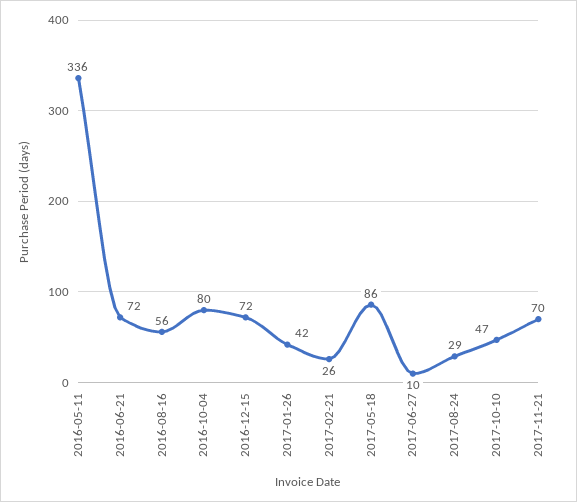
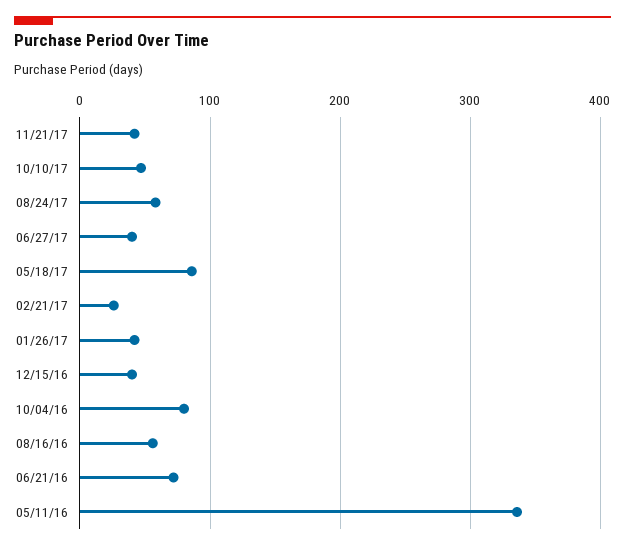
  {
    "2016-05-11": 336,
    "2016-06-21": 72,
    "2016-08-16": 56,
    "2016-10-04": 80,
-   "2016-12-15": 72,
+   "2016-12-15": 40,
    "2017-01-26": 42,
    "2017-02-21": 26,
    "2017-05-18": 86,
-   "2017-06-27": 10,
+   "2017-06-27": 40,
-   "2017-08-24": 29,
+   "2017-08-24": 60,
    "2017-10-10": 47,
-   "2017-11-21": 70
+   "2017-11-21": 40
  }

